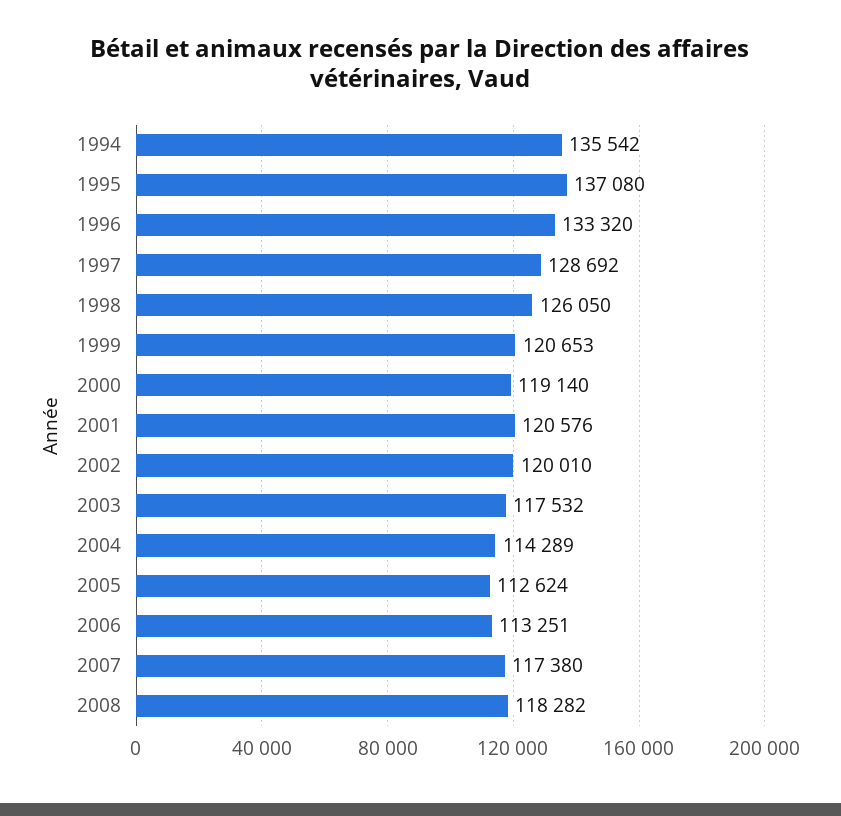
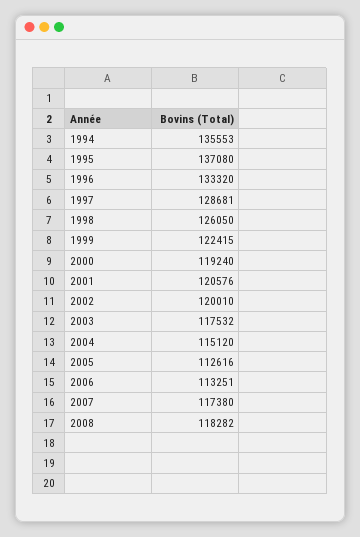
  {
-   "1994": 135542,
+   "1994": 135553,
    "1995": 137080,
    "1996": 133320,
-   "1997": 128692,
+   "1997": 128681,
    "1998": 126050,
-   "1999": 120653,
+   "1999": 122415,
-   "2000": 119140,
+   "2000": 119240,
    "2001": 120576,
    "2002": 120010,
    "2003": 117532,
-   "2004": 114289,
+   "2004": 115120,
-   "2005": 112624,
+   "2005": 112616,
    "2006": 113251,
    "2007": 117380,
    "2008": 118282
  }

